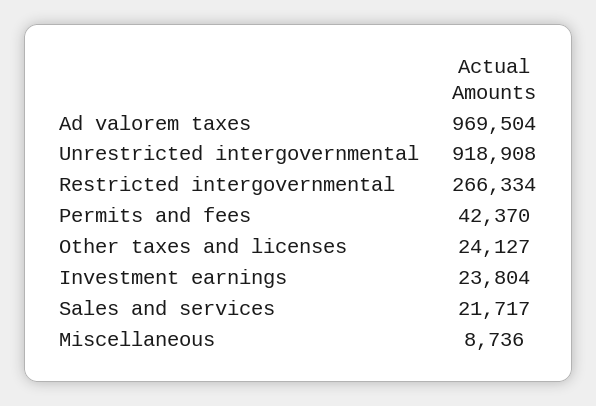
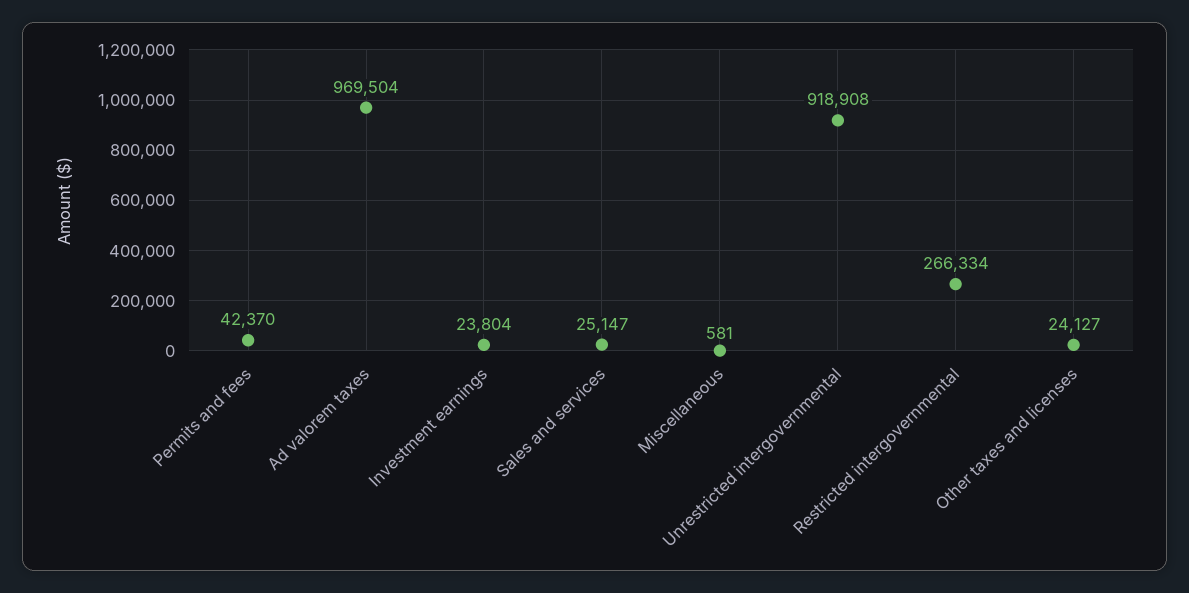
  {
    "Ad valorem taxes": 969504,
    "Unrestricted intergovernmental": 918908,
    "Restricted intergovernmental": 266334,
    "Permits and fees": 42370,
    "Other taxes and licenses": 24127,
    "Investment earnings": 23804,
-   "Sales and services": 21717,
+   "Sales and services": 25147,
-   "Miscellaneous": 8736
+   "Miscellaneous": 581
  }

